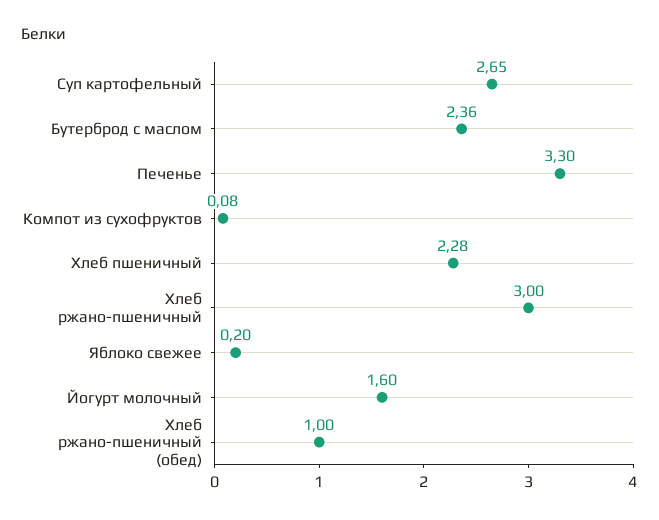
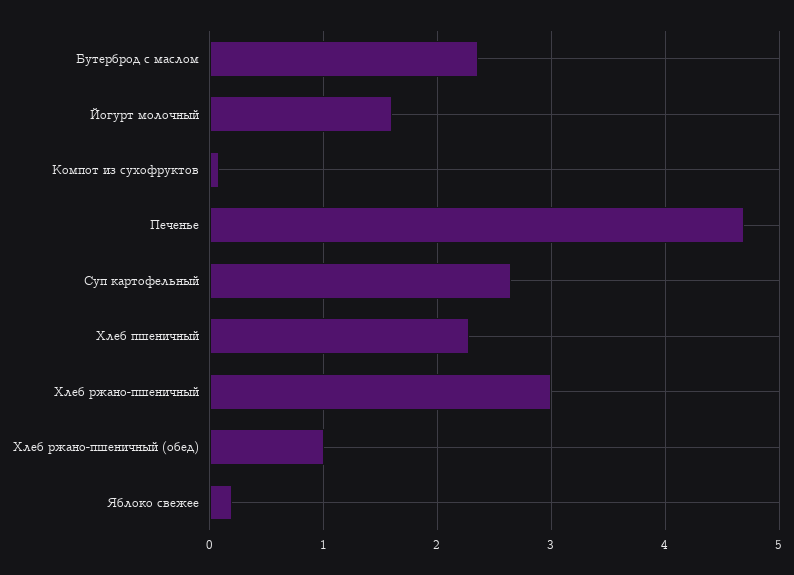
  {
    "Суп картофельный": 2.65,
    "Бутерброд с маслом": 2.36,
-   "Печенье": 3.3,
+   "Печенье": 4.7,
    "Компот из сухофруктов": 0.08,
    "Хлеб пшеничный": 2.28,
    "Хлеб ржано-пшеничный": 3,
    "Яблоко свежее": 0.2,
    "Йогурт молочный": 1.6,
    "Хлеб ржано-пшеничный (обед)": 1
  }

